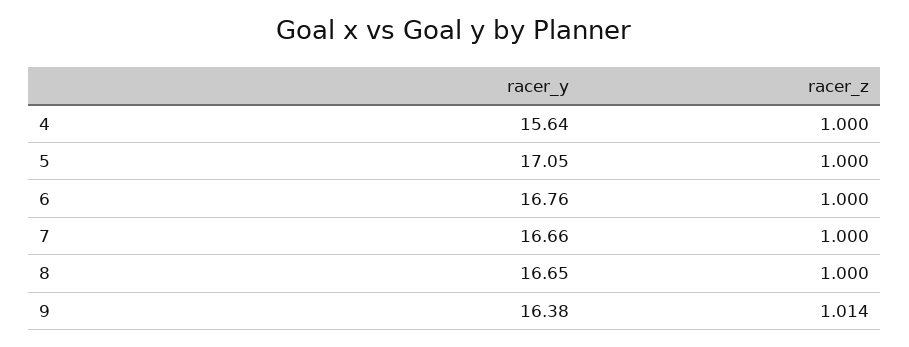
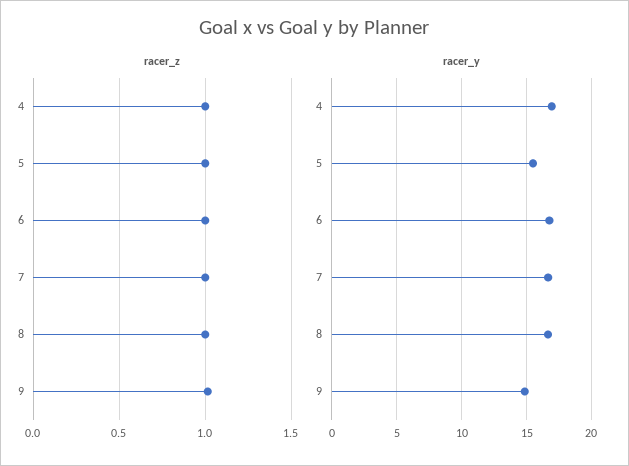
  {
    "racer_y": {
-     "4": 15.64,
+     "4": 17,
-     "5": 17.05,
+     "5": 15.5,
      "6": 16.76,
      "7": 16.66,
      "8": 16.65,
-     "9": 16.38
+     "9": 15
    },
    "racer_z": {
      "4": 1,
      "5": 1,
      "6": 1,
      "7": 1,
      "8": 1,
      "9": 1.014
    }
  }

